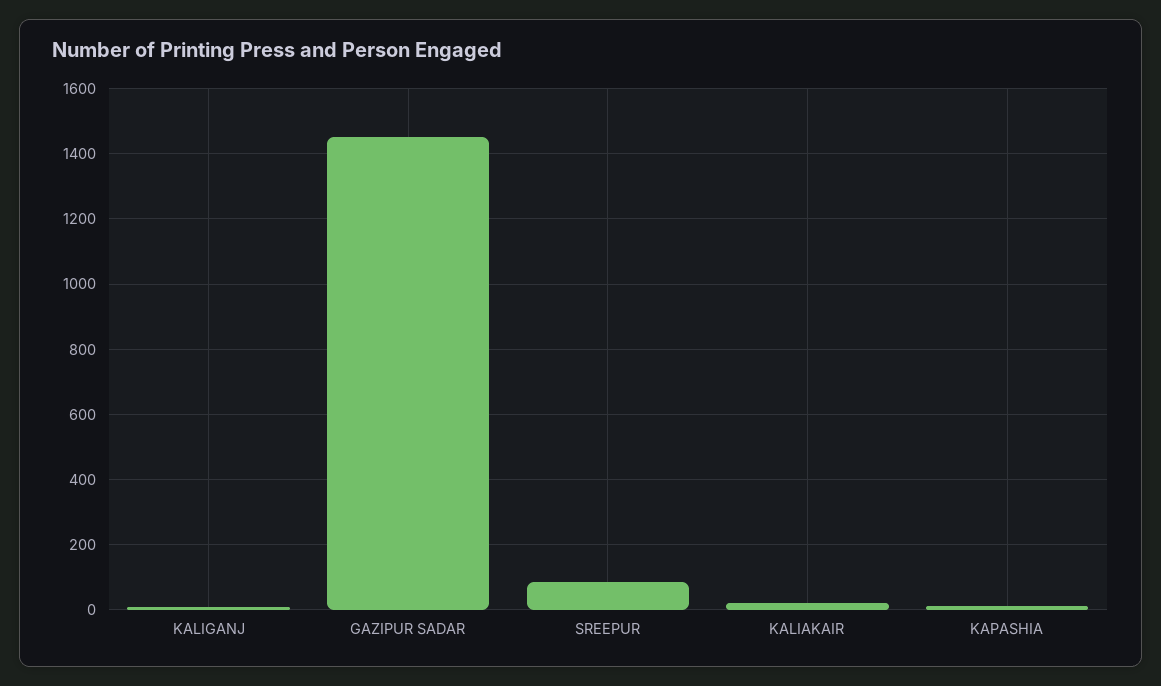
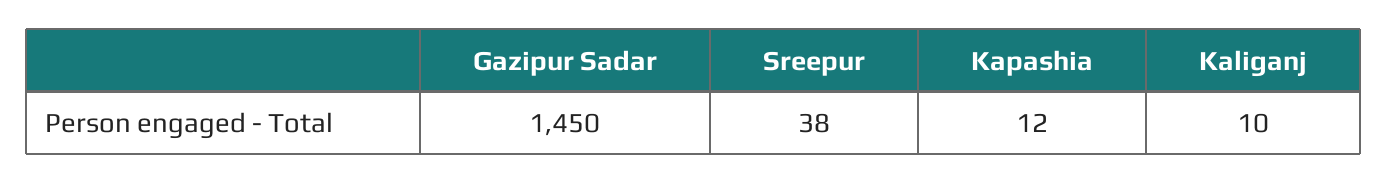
  {
    "KALIGANJ": 10,
    "GAZIPUR SADAR": 1450,
-   "SREEPUR": 80,
+   "SREEPUR": 38,
-   "KALIAKAIR": 20,
    "KAPASHIA": 12
  }

